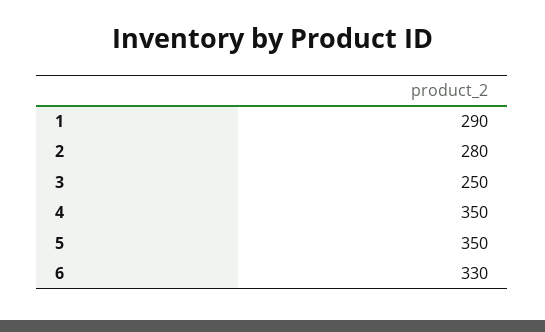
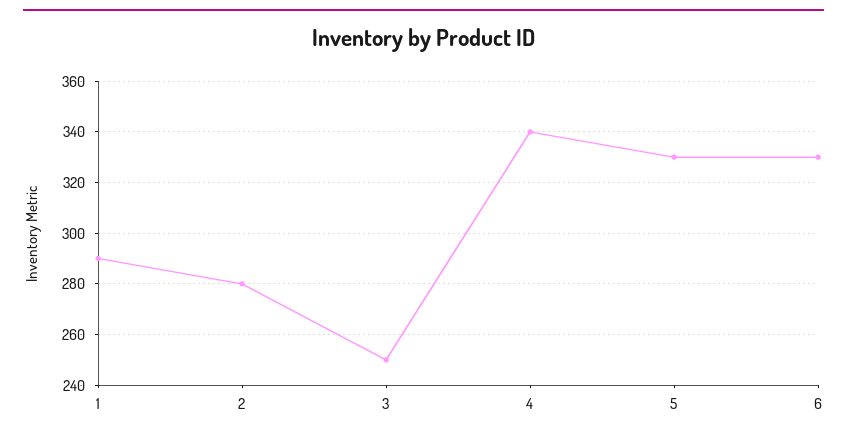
  {
    "1": 290,
    "2": 280,
    "3": 250,
-   "4": 350,
+   "4": 340,
-   "5": 350,
+   "5": 330,
    "6": 330
  }

